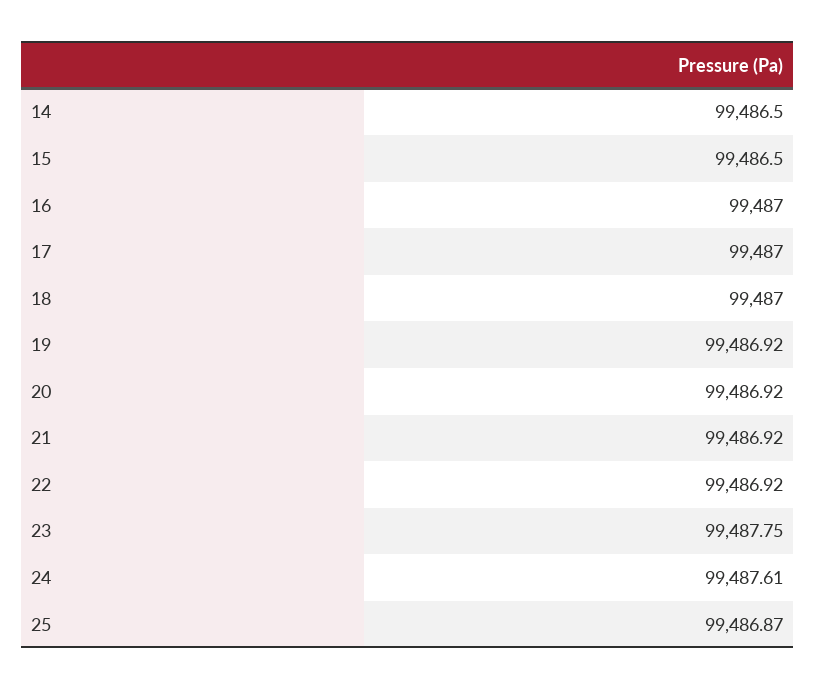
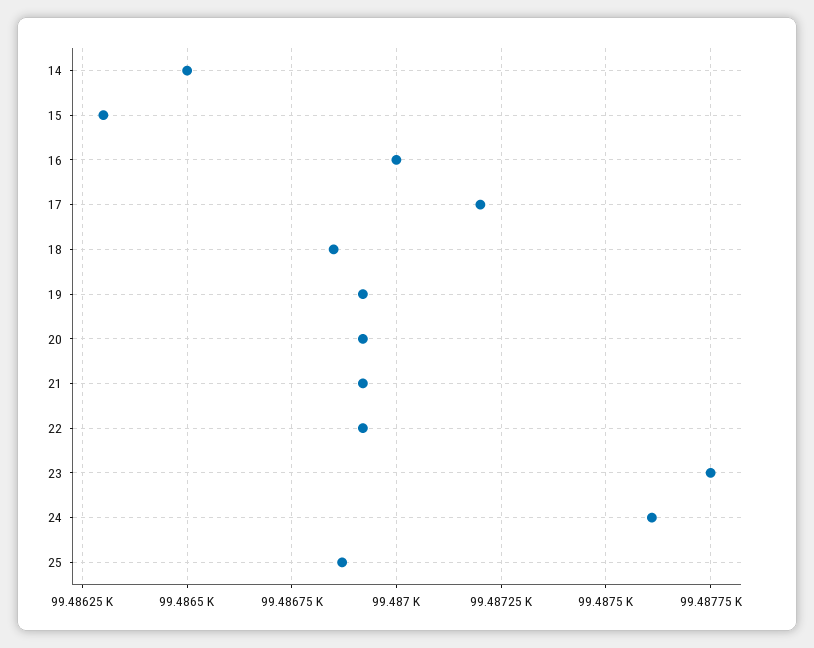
  {
    "14": 99486.5,
-   "15": 99486.5,
+   "15": 99486.3,
    "16": 99487,
-   "17": 99487,
+   "17": 99487.2,
-   "18": 99487,
+   "18": 99486.85,
    "19": 99486.92,
    "20": 99486.92,
    "21": 99486.92,
    "22": 99486.92,
    "23": 99487.75,
    "24": 99487.61,
    "25": 99486.87
  }

